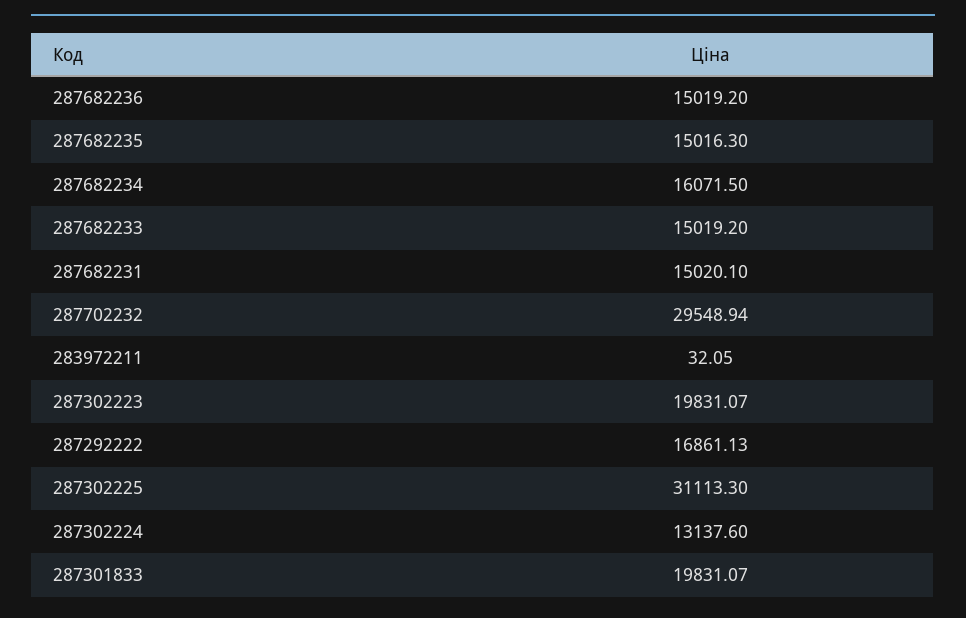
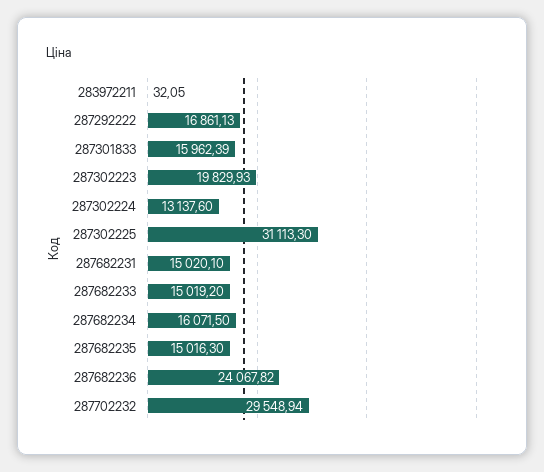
  {
-   "287682236": 15019.2,
+   "287682236": 24067.82,
    "287682235": 15016.3,
    "287682234": 16071.5,
    "287682233": 15019.2,
    "287682231": 15020.1,
    "287702232": 29548.94,
    "283972211": 32.05,
-   "287302223": 19831.07,
+   "287302223": 19829.93,
    "287292222": 16861.13,
    "287302225": 31113.3,
    "287302224": 13137.6,
-   "287301833": 19831.07
+   "287301833": 15962.39
  }

